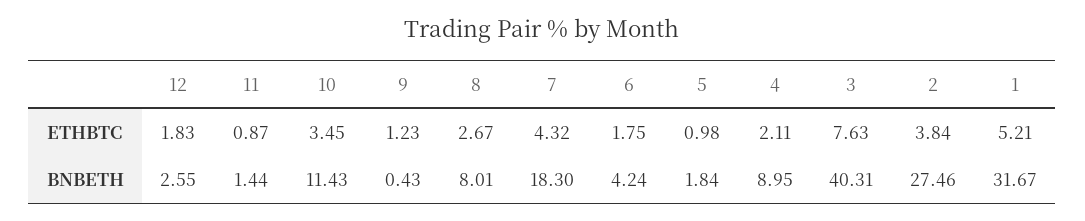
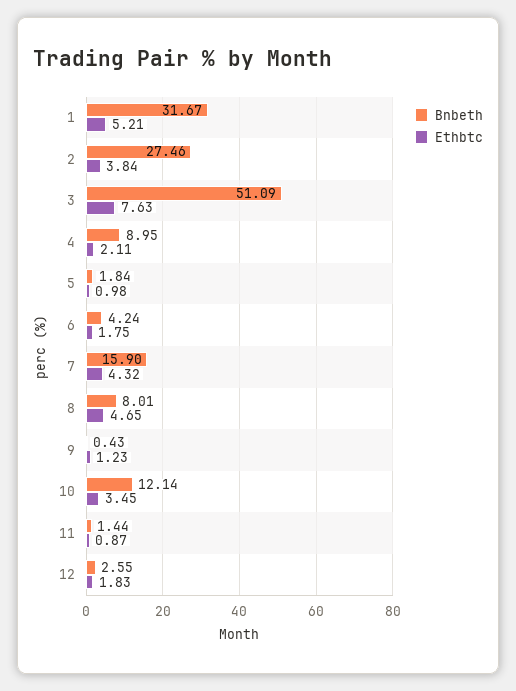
  {
    "ETHBTC": {
      "12": 1.83,
      "11": 0.87,
      "10": 3.45,
      "9": 1.23,
-     "8": 2.67,
+     "8": 4.65,
      "7": 4.32,
      "6": 1.75,
      "5": 0.98,
      "4": 2.11,
      "3": 7.63,
      "2": 3.84,
      "1": 5.21
    },
    "BNBETH": {
      "12": 2.55,
      "11": 1.44,
-     "10": 11.43,
+     "10": 12.14,
      "9": 0.43,
      "8": 8.01,
-     "7": 18.3,
+     "7": 15.9,
      "6": 4.24,
      "5": 1.84,
      "4": 8.95,
-     "3": 40.31,
+     "3": 51.09,
      "2": 27.46,
      "1": 31.67
    }
  }

